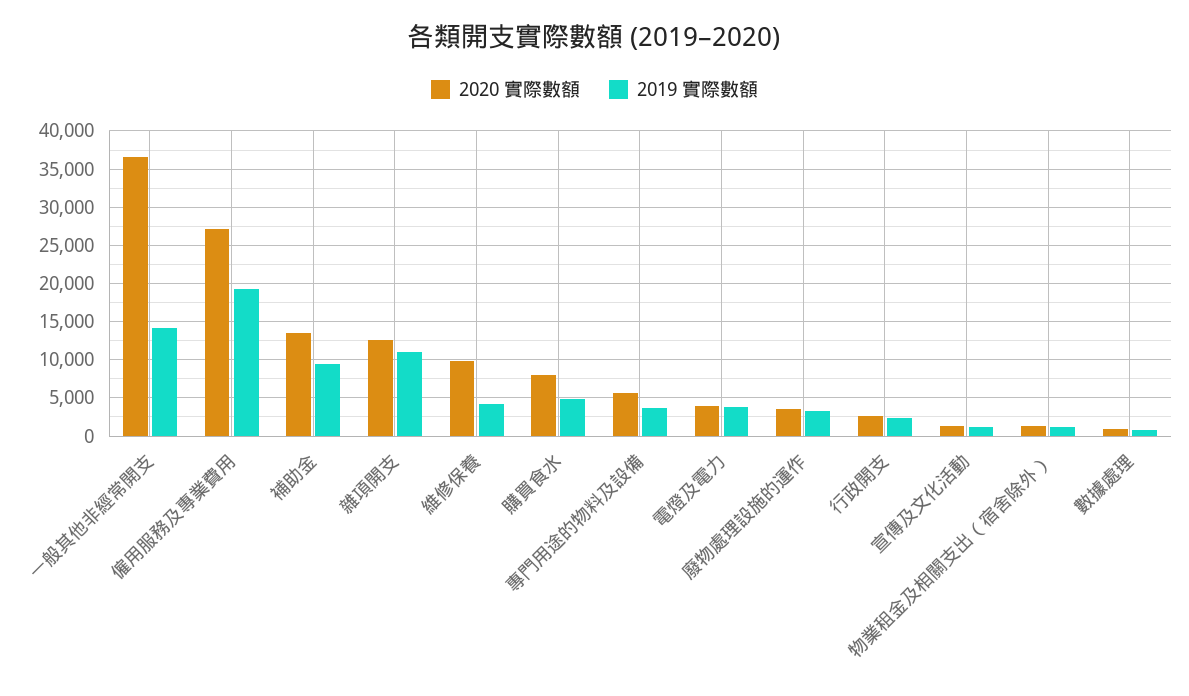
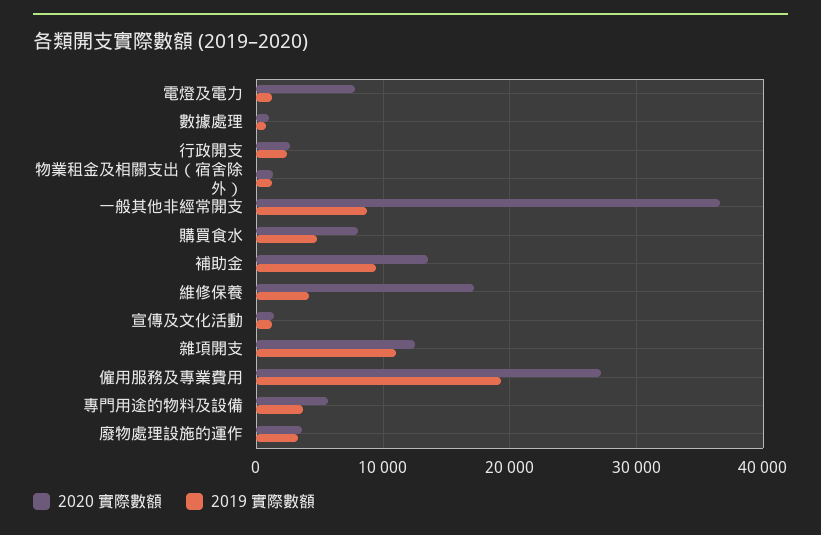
  {
    "2020 實際數額": {
      "一般其他非經常開支": 37000,
      "僱用服務及專業費用": 27000,
      "補助金": 14000,
      "雜項開支": 13000,
-     "維修保養": 10000,
+     "維修保養": 17000,
      "購買食水": 8000,
      "專門用途的物料及設備": 6000,
-     "電燈及電力": 4000,
+     "電燈及電力": 8000,
      "廢物處理設施的運作": 4000,
      "行政開支": 3000,
      "宣傳及文化活動": 1000,
      "物業租金及相關支出（宿舍除外）": 1000,
      "數據處理": 1000
    },
    "2019 實際數額": {
-     "一般其他非經常開支": 14000,
+     "一般其他非經常開支": 9000,
      "僱用服務及專業費用": 19000,
      "補助金": 9000,
      "雜項開支": 11000,
      "維修保養": 4000,
      "購買食水": 5000,
      "專門用途的物料及設備": 4000,
-     "電燈及電力": 4000,
+     "電燈及電力": 1000,
      "廢物處理設施的運作": 3000,
      "行政開支": 2000,
      "宣傳及文化活動": 1000,
      "物業租金及相關支出（宿舍除外）": 1000,
      "數據處理": 1000
    }
  }

